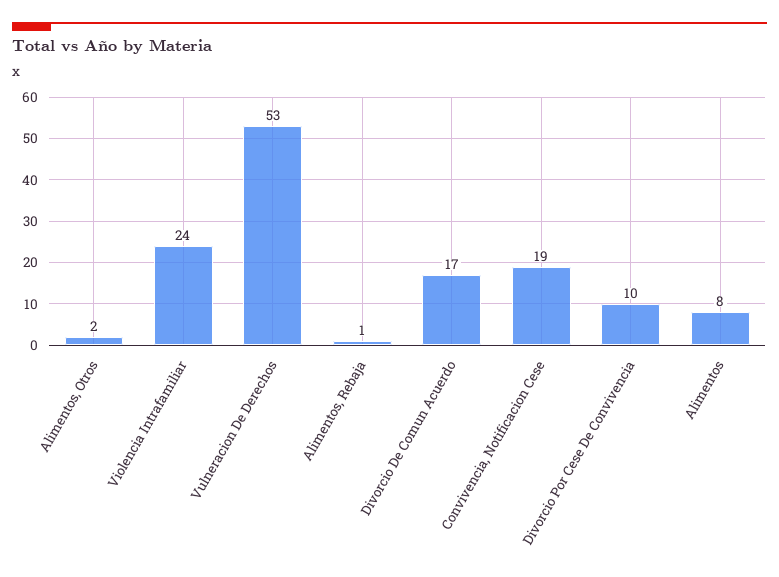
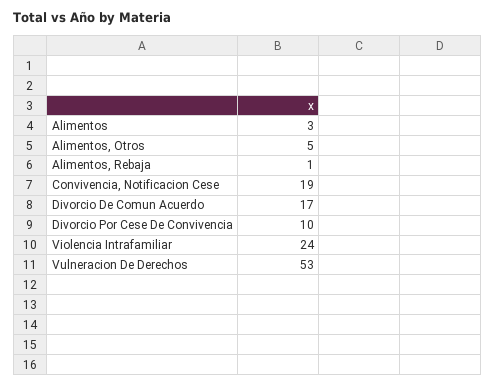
  {
-   "Alimentos, Otros": 2,
+   "Alimentos, Otros": 5,
    "Violencia Intrafamiliar": 24,
    "Vulneracion De Derechos": 53,
    "Alimentos, Rebaja": 1,
    "Divorcio De Comun Acuerdo": 17,
    "Convivencia, Notificacion Cese": 19,
    "Divorcio Por Cese De Convivencia": 10,
-   "Alimentos": 8
+   "Alimentos": 3
  }

